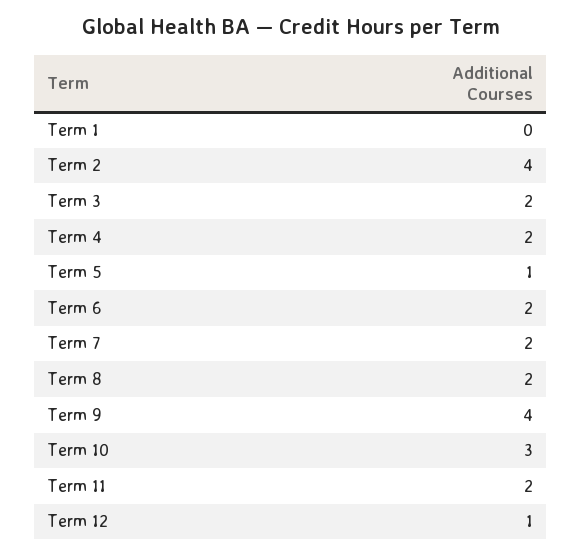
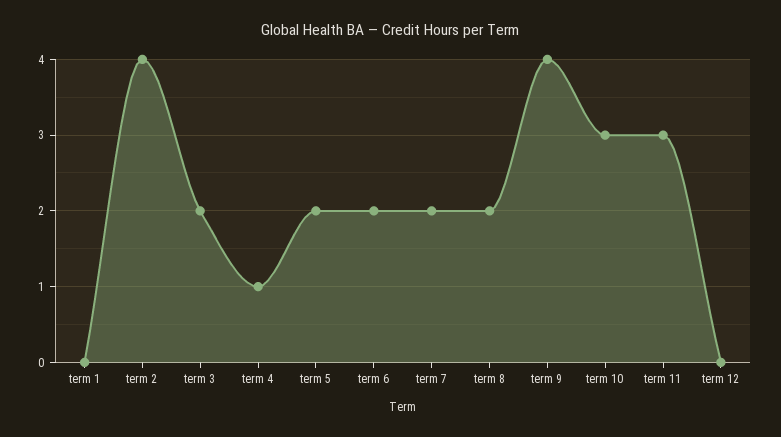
  {
    "Term 1": 0,
    "Term 2": 4,
    "Term 3": 2,
-   "Term 4": 2,
+   "Term 4": 1,
-   "Term 5": 1,
+   "Term 5": 2,
    "Term 6": 2,
    "Term 7": 2,
    "Term 8": 2,
    "Term 9": 4,
    "Term 10": 3,
-   "Term 11": 2,
+   "Term 11": 3,
-   "Term 12": 1
+   "Term 12": 0
  }

